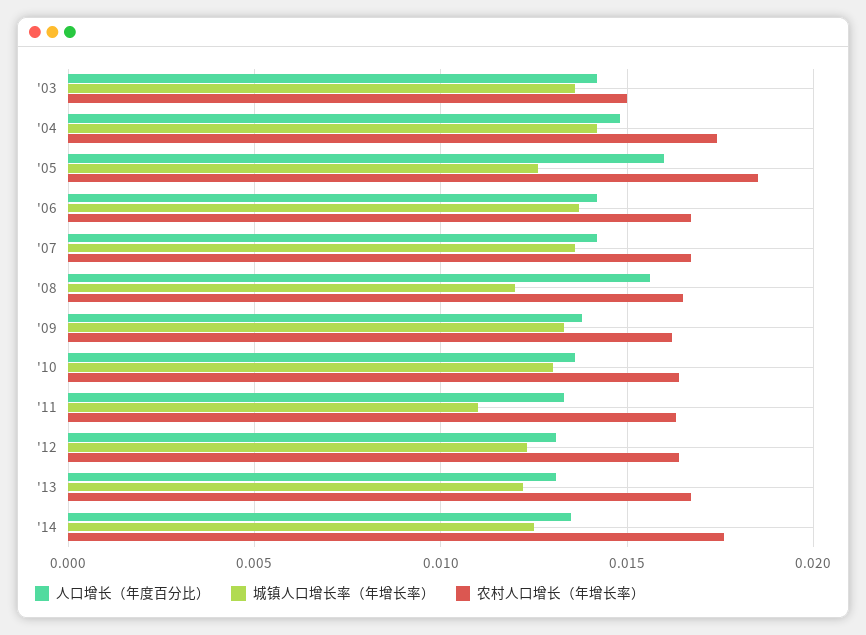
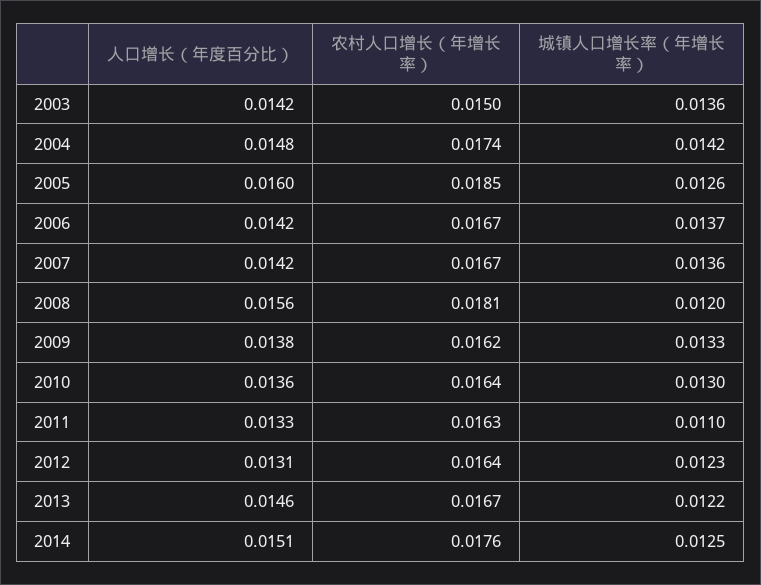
  {
    "人口增长（年度百分比）": {
      "'03": 0.0142,
      "'04": 0.0148,
      "'05": 0.016,
      "'06": 0.0142,
      "'07": 0.0142,
      "'08": 0.0156,
      "'09": 0.0138,
      "'10": 0.0136,
      "'11": 0.0133,
      "'12": 0.0131,
-     "'13": 0.013,
+     "'13": 0.0146,
-     "'14": 0.0135
+     "'14": 0.0151
    },
    "城镇人口增长率（年增长率）": {
      "'03": 0.0136,
      "'04": 0.0142,
      "'05": 0.0126,
      "'06": 0.0137,
      "'07": 0.0136,
      "'08": 0.012,
      "'09": 0.0133,
      "'10": 0.013,
      "'11": 0.011,
      "'12": 0.0123,
      "'13": 0.0122,
      "'14": 0.0125
    },
    "农村人口增长（年增长率）": {
      "'03": 0.015,
      "'04": 0.0174,
      "'05": 0.0185,
      "'06": 0.0167,
      "'07": 0.0167,
-     "'08": 0.0165,
+     "'08": 0.0181,
      "'09": 0.0162,
      "'10": 0.0164,
      "'11": 0.0163,
      "'12": 0.0164,
      "'13": 0.0167,
      "'14": 0.0176
    }
  }

